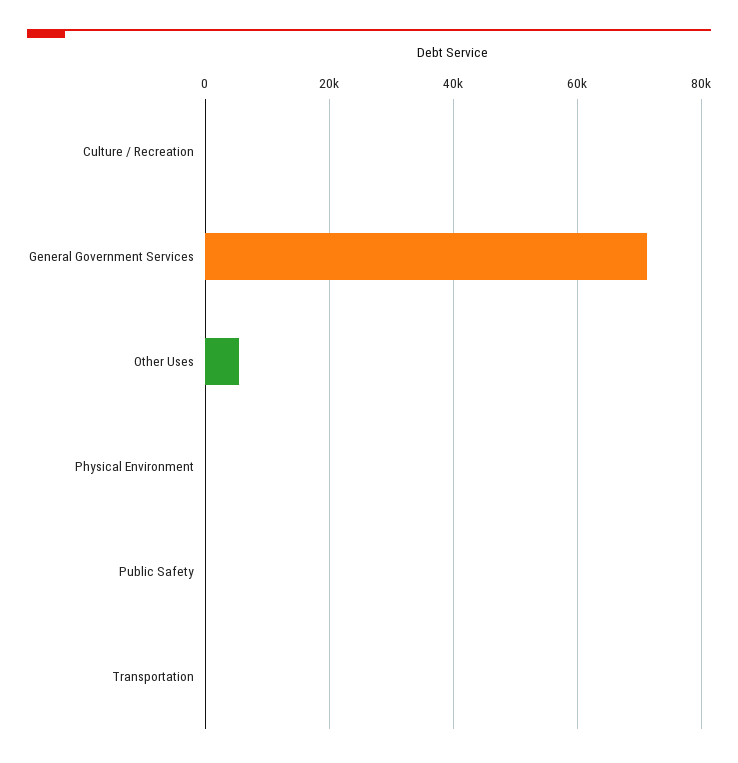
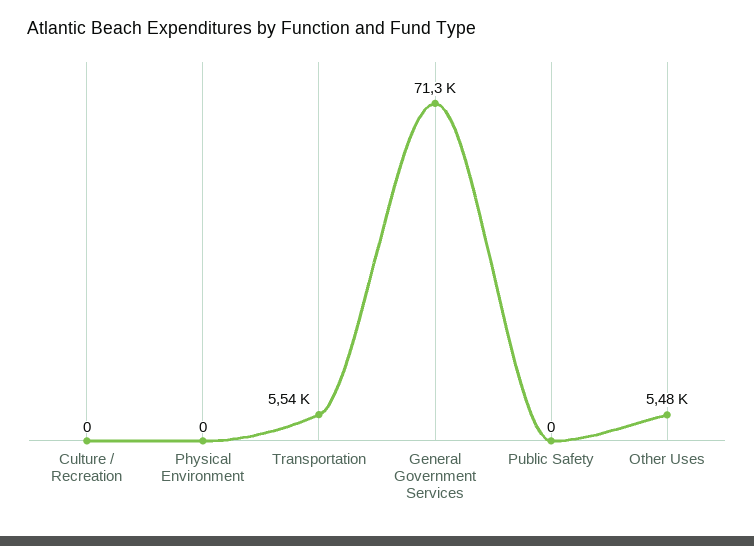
  {
    "Culture / Recreation": 0,
    "General Government Services": 71300,
    "Other Uses": 5480,
    "Physical Environment": 0,
    "Public Safety": 0,
-   "Transportation": 0
+   "Transportation": 5540
  }

